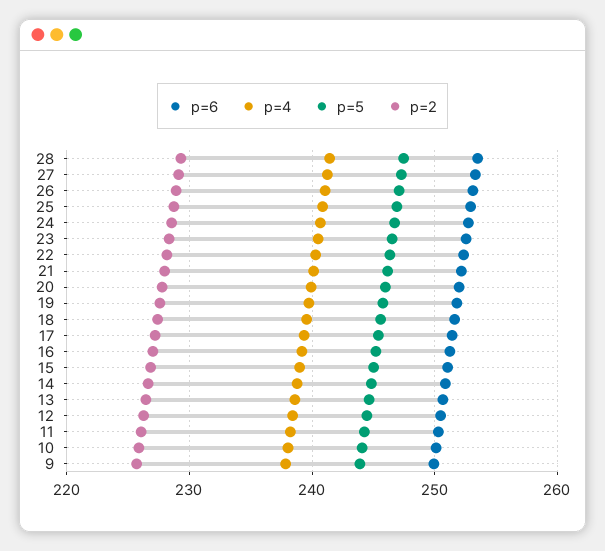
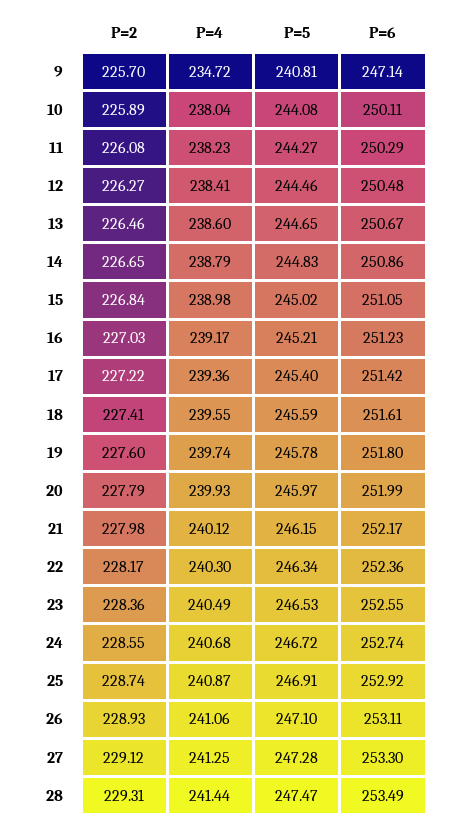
  {
    "p=6": {
      "28": 253.49,
      "27": 253.3,
      "26": 253.11,
      "25": 252.92,
      "24": 252.74,
      "23": 252.55,
      "22": 252.36,
      "21": 252.17,
      "20": 251.99,
      "19": 251.8,
      "18": 251.61,
      "17": 251.42,
      "16": 251.23,
      "15": 251.05,
      "14": 250.86,
      "13": 250.67,
      "12": 250.48,
      "11": 250.29,
      "10": 250.11,
-     "9": 250
+     "9": 247.14
    },
    "p=4": {
      "28": 241.44,
      "27": 241.25,
      "26": 241.06,
      "25": 240.87,
      "24": 240.68,
      "23": 240.49,
      "22": 240.3,
      "21": 240.12,
      "20": 239.93,
      "19": 239.74,
      "18": 239.55,
      "17": 239.36,
      "16": 239.17,
      "15": 238.98,
      "14": 238.79,
      "13": 238.6,
      "12": 238.41,
      "11": 238.23,
      "10": 238.04,
-     "9": 238
+     "9": 234.72
    },
    "p=5": {
      "28": 247.47,
      "27": 247.28,
      "26": 247.1,
      "25": 246.91,
      "24": 246.72,
      "23": 246.53,
      "22": 246.34,
      "21": 246.15,
      "20": 245.97,
      "19": 245.78,
      "18": 245.59,
      "17": 245.4,
      "16": 245.21,
      "15": 245.02,
      "14": 244.83,
      "13": 244.65,
      "12": 244.46,
      "11": 244.27,
      "10": 244.08,
-     "9": 244
+     "9": 240.81
    },
    "p=2": {
      "28": 229.31,
      "27": 229.12,
      "26": 228.93,
      "25": 228.74,
      "24": 228.55,
      "23": 228.36,
      "22": 228.17,
      "21": 227.98,
      "20": 227.79,
      "19": 227.6,
      "18": 227.41,
      "17": 227.22,
      "16": 227.03,
      "15": 226.84,
      "14": 226.65,
      "13": 226.46,
      "12": 226.27,
      "11": 226.08,
      "10": 225.89,
      "9": 225.7
    }
  }

